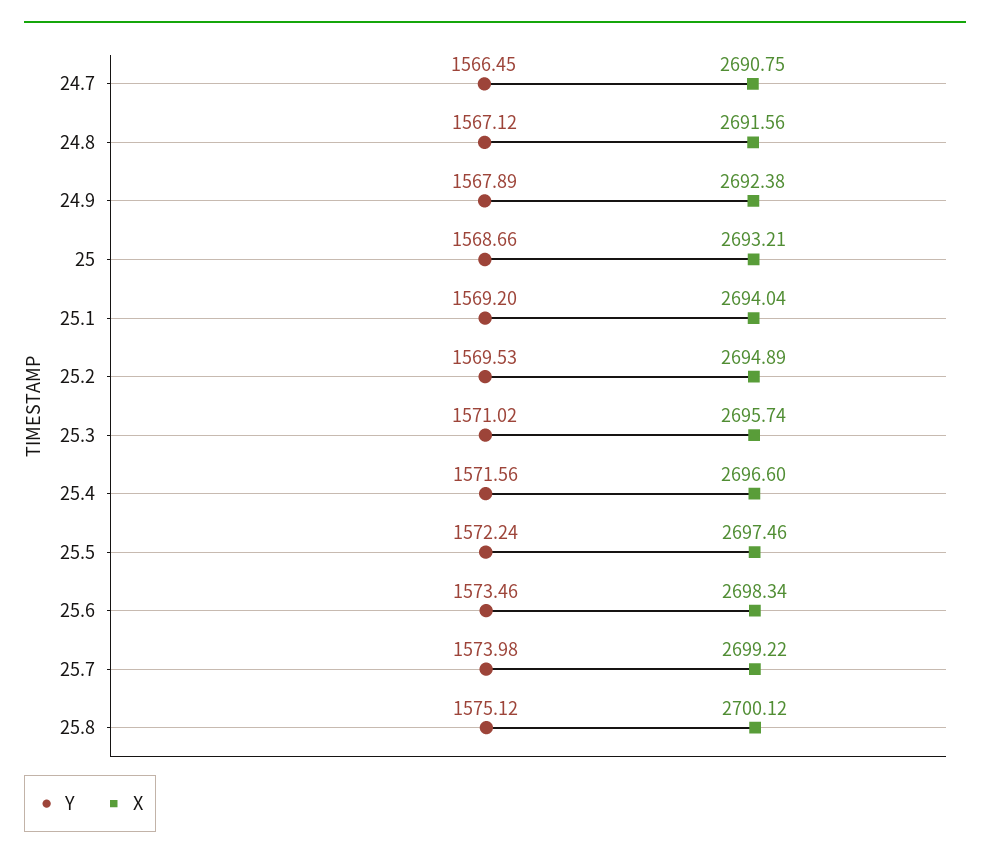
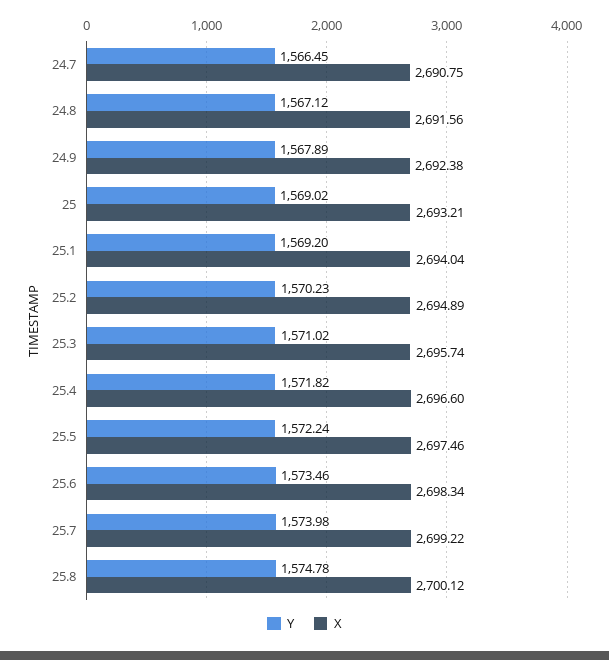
  {
    "Y": {
      "24.7": 1566.45,
      "24.8": 1567.12,
      "24.9": 1567.89,
-     "25": 1568.66,
+     "25": 1569.02,
      "25.1": 1569.2,
-     "25.2": 1569.53,
+     "25.2": 1570.23,
      "25.3": 1571.02,
-     "25.4": 1571.56,
+     "25.4": 1571.82,
      "25.5": 1572.24,
      "25.6": 1573.46,
      "25.7": 1573.98,
-     "25.8": 1575.12
+     "25.8": 1574.78
    },
    "X": {
      "24.7": 2690.75,
      "24.8": 2691.56,
      "24.9": 2692.38,
      "25": 2693.21,
      "25.1": 2694.04,
      "25.2": 2694.89,
      "25.3": 2695.74,
      "25.4": 2696.6,
      "25.5": 2697.46,
      "25.6": 2698.34,
      "25.7": 2699.22,
      "25.8": 2700.12
    }
  }

